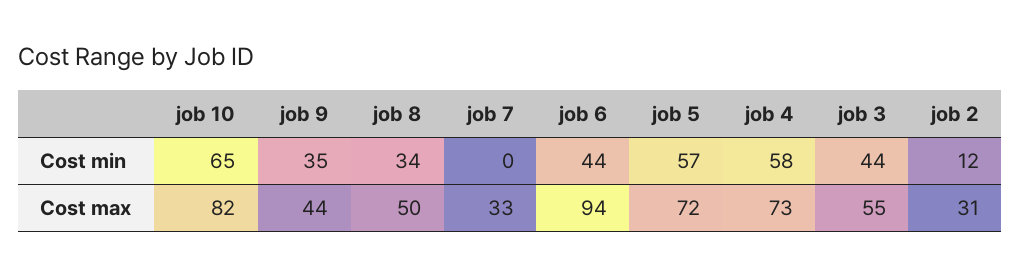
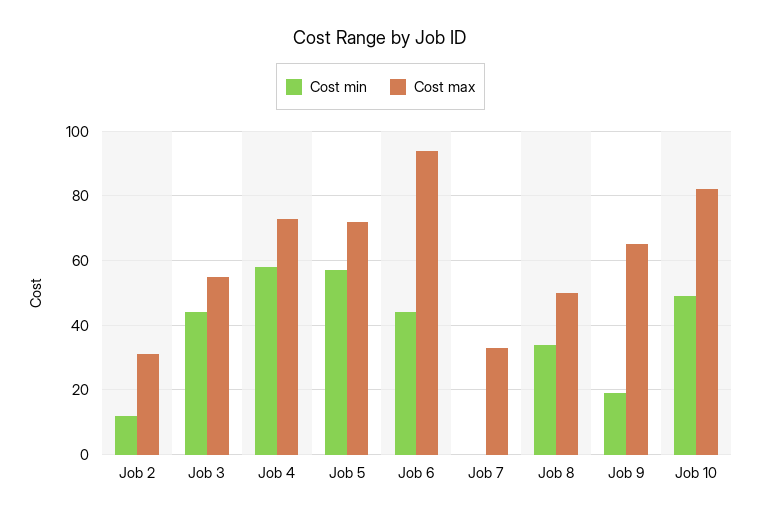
  {
    "Cost min": {
-     "job 10": 65,
+     "job 10": 50,
-     "job 9": 35,
+     "job 9": 20,
      "job 8": 34,
      "job 7": 0,
      "job 6": 44,
      "job 5": 57,
      "job 4": 58,
      "job 3": 44,
      "job 2": 12
    },
    "Cost max": {
      "job 10": 82,
-     "job 9": 44,
+     "job 9": 65,
      "job 8": 50,
      "job 7": 33,
      "job 6": 94,
      "job 5": 72,
      "job 4": 73,
      "job 3": 55,
      "job 2": 31
    }
  }

